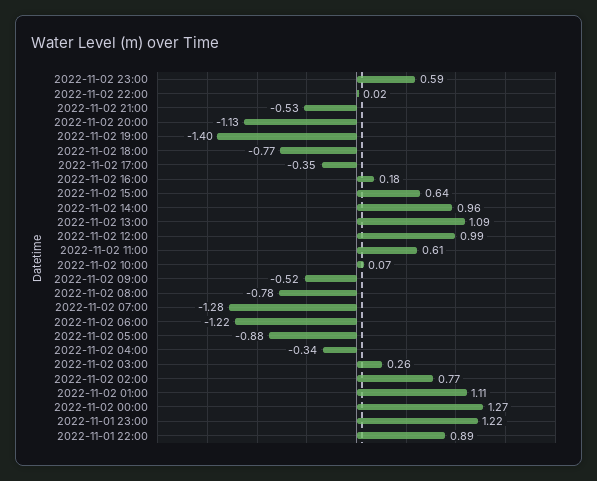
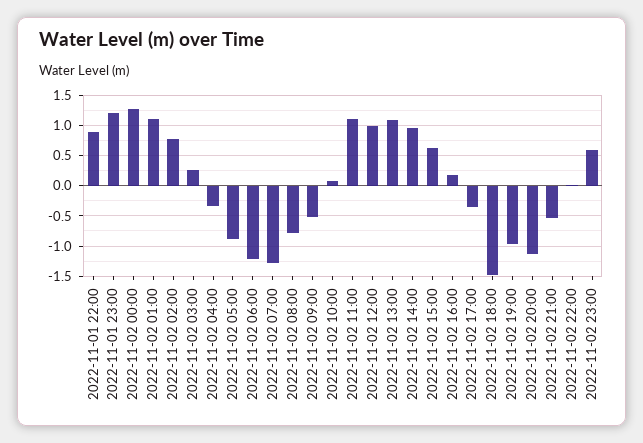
  {
    "2022-11-02 23:00": 0.59,
    "2022-11-02 22:00": 0.02,
    "2022-11-02 21:00": -0.53,
    "2022-11-02 20:00": -1.13,
-   "2022-11-02 19:00": -1.4,
+   "2022-11-02 19:00": -1,
-   "2022-11-02 18:00": -0.77,
+   "2022-11-02 18:00": -1.5,
    "2022-11-02 17:00": -0.35,
    "2022-11-02 16:00": 0.18,
    "2022-11-02 15:00": 0.64,
    "2022-11-02 14:00": 0.96,
    "2022-11-02 13:00": 1.09,
    "2022-11-02 12:00": 0.99,
-   "2022-11-02 11:00": 0.61,
+   "2022-11-02 11:00": 1.1,
    "2022-11-02 10:00": 0.07,
    "2022-11-02 09:00": -0.52,
    "2022-11-02 08:00": -0.78,
    "2022-11-02 07:00": -1.28,
    "2022-11-02 06:00": -1.22,
    "2022-11-02 05:00": -0.88,
    "2022-11-02 04:00": -0.34,
    "2022-11-02 03:00": 0.26,
    "2022-11-02 02:00": 0.77,
    "2022-11-02 01:00": 1.11,
    "2022-11-02 00:00": 1.27,
    "2022-11-01 23:00": 1.22,
    "2022-11-01 22:00": 0.89
  }

